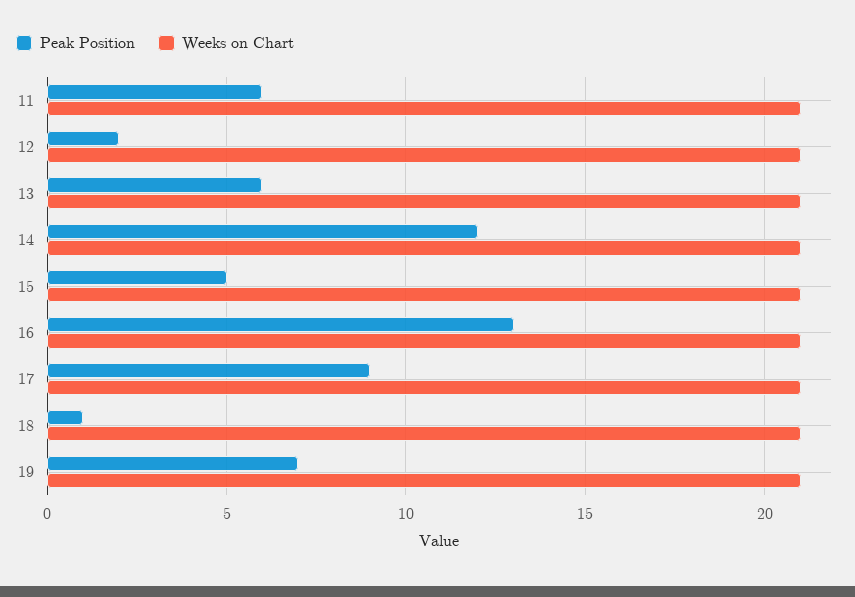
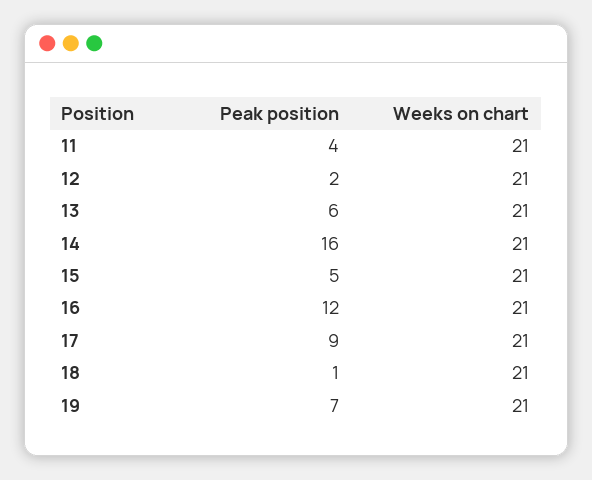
  {
    "Peak Position": {
-     "11": 6,
+     "11": 4,
      "12": 2,
      "13": 6,
-     "14": 12,
+     "14": 16,
      "15": 5,
-     "16": 13,
+     "16": 12,
      "17": 9,
      "18": 1,
      "19": 7
    },
    "Weeks on Chart": {
      "11": 21,
      "12": 21,
      "13": 21,
      "14": 21,
      "15": 21,
      "16": 21,
      "17": 21,
      "18": 21,
      "19": 21
    }
  }

